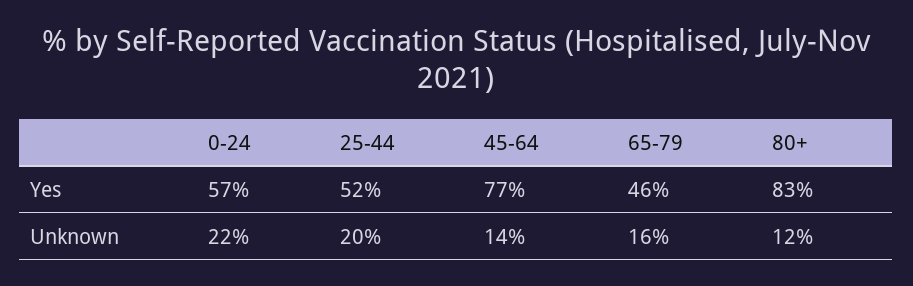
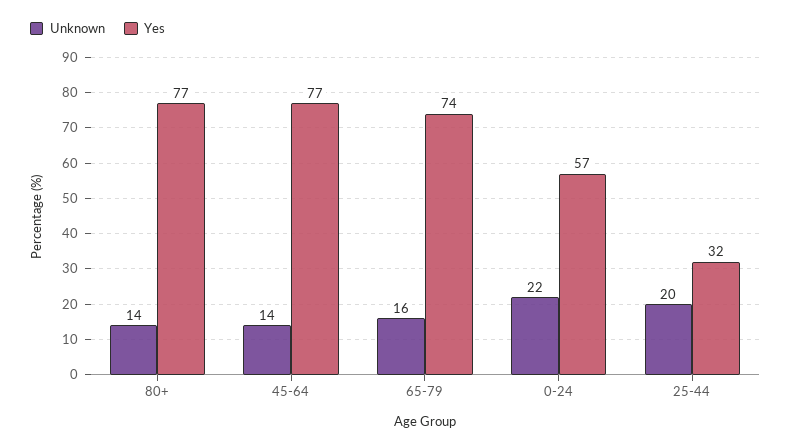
  {
    "Yes": {
      "0-24": 57,
-     "25-44": 52,
+     "25-44": 32,
      "45-64": 77,
-     "65-79": 46,
+     "65-79": 74,
-     "80+": 83
+     "80+": 77
    },
    "Unknown": {
      "0-24": 22,
      "25-44": 20,
      "45-64": 14,
      "65-79": 16,
-     "80+": 12
+     "80+": 14
    }
  }

